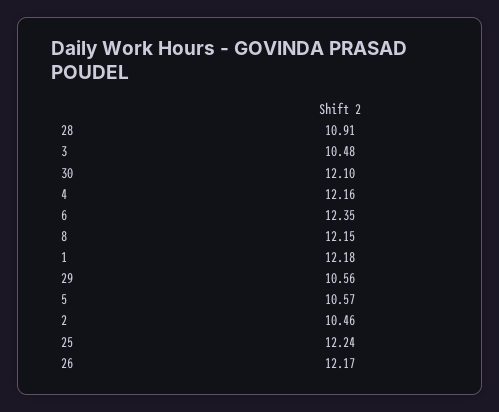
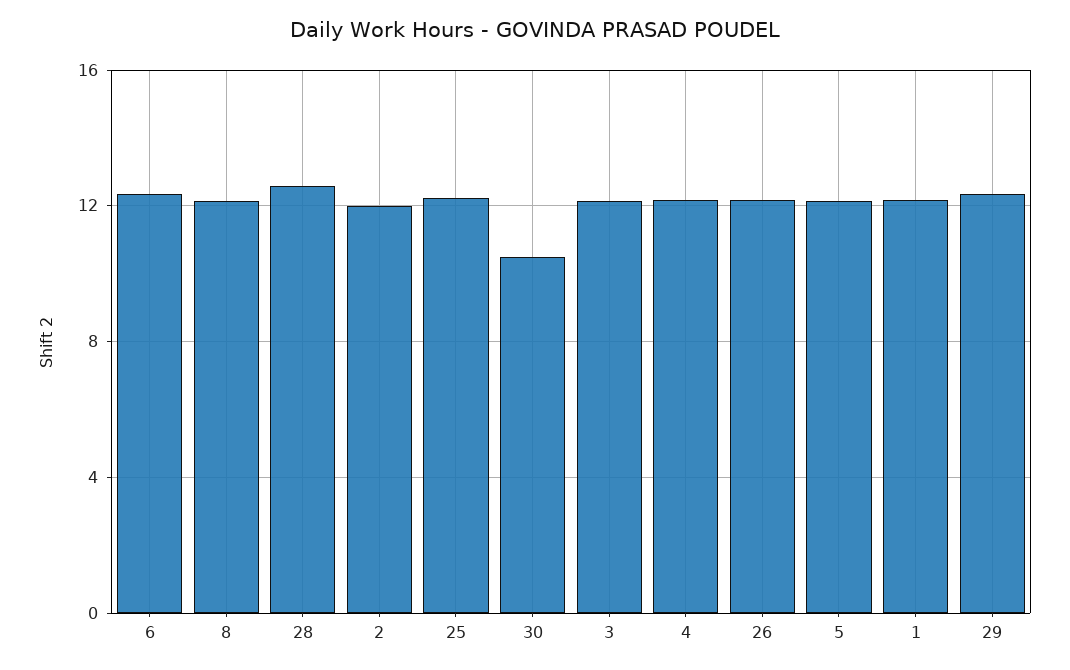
  {
-   "28": 10.91,
+   "28": 12.5,
-   "3": 10.48,
+   "3": 12,
-   "30": 12.1,
+   "30": 10.5,
    "4": 12.16,
    "6": 12.35,
    "8": 12.15,
    "1": 12.18,
-   "29": 10.56,
+   "29": 12.5,
-   "5": 10.57,
+   "5": 12,
-   "2": 10.46,
+   "2": 12,
    "25": 12.24,
    "26": 12.17
  }

